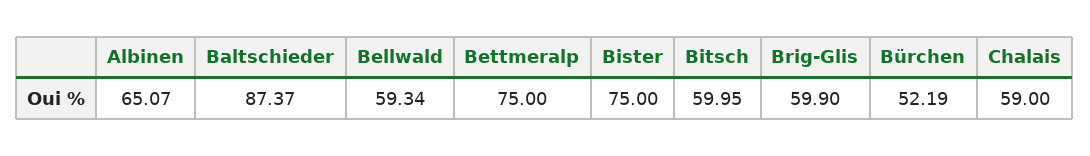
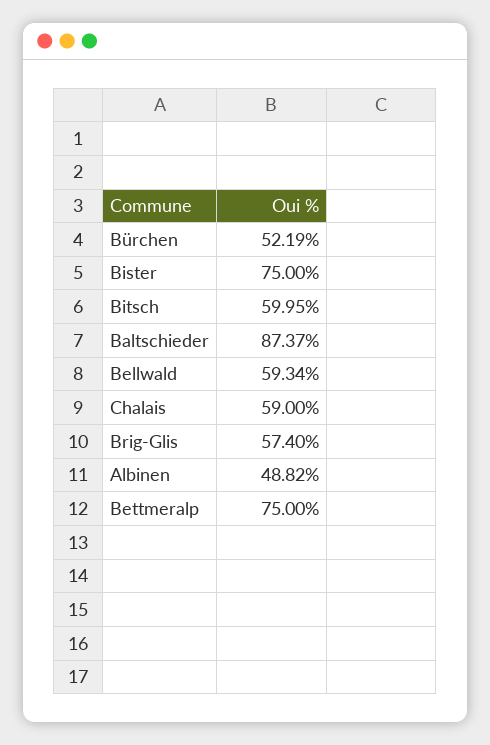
  {
-   "Albinen": 65.07,
+   "Albinen": 48.82,
    "Baltschieder": 87.37,
    "Bellwald": 59.34,
    "Bettmeralp": 75,
    "Bister": 75,
    "Bitsch": 59.95,
-   "Brig-Glis": 59.9,
+   "Brig-Glis": 57.4,
    "Bürchen": 52.19,
    "Chalais": 59
  }

